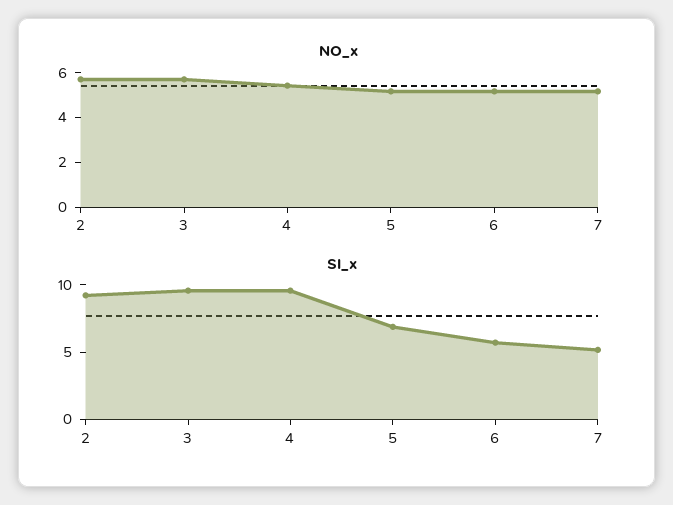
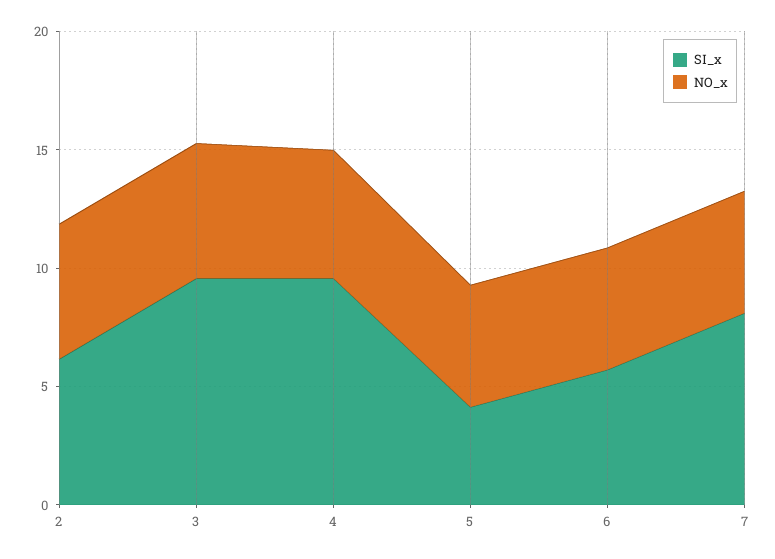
  {
    "NO_x": {
      "2": 5.5,
      "3": 5.5,
      "4": 5.5,
      "5": 5,
      "6": 5,
      "7": 5
    },
    "SI_x": {
-     "2": 9,
+     "2": 6,
      "3": 10,
      "4": 10,
-     "5": 7,
+     "5": 4,
      "6": 6,
-     "7": 5
+     "7": 8
    }
  }

